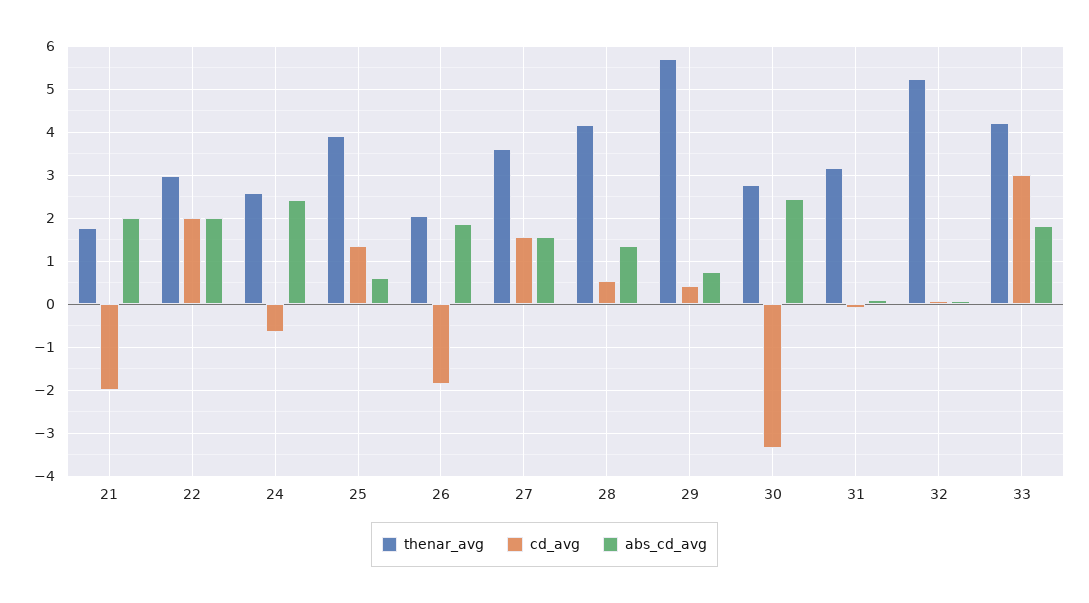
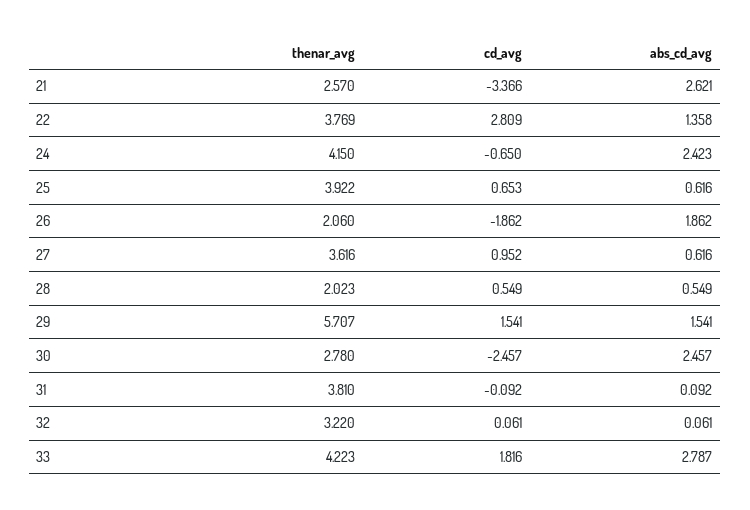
  {
    "thenar_avg": {
-     "21": 1.8,
+     "21": 2.57,
-     "22": 3,
+     "22": 3.769,
-     "24": 2.6,
+     "24": 4.15,
      "25": 3.922,
      "26": 2.06,
      "27": 3.616,
-     "28": 4.2,
+     "28": 2.023,
      "29": 5.707,
      "30": 2.78,
-     "31": 3.2,
+     "31": 3.81,
-     "32": 5.2,
+     "32": 3.22,
      "33": 4.223
    },
    "cd_avg": {
-     "21": -2,
+     "21": -3.366,
-     "22": 2,
+     "22": 2.809,
      "24": -0.65,
-     "25": 1.4,
+     "25": 0.653,
      "26": -1.862,
-     "27": 1.6,
+     "27": 0.952,
      "28": 0.549,
-     "29": 0.4,
+     "29": 1.541,
-     "30": -3.4,
+     "30": -2.457,
      "31": -0.092,
      "32": 0.061,
-     "33": 3
+     "33": 1.816
    },
    "abs_cd_avg": {
-     "21": 2,
+     "21": 2.621,
-     "22": 2,
+     "22": 1.358,
      "24": 2.423,
      "25": 0.616,
      "26": 1.862,
-     "27": 1.6,
+     "27": 0.616,
-     "28": 1.4,
+     "28": 0.549,
-     "29": 0.8,
+     "29": 1.541,
      "30": 2.457,
      "31": 0.092,
      "32": 0.061,
-     "33": 1.8
+     "33": 2.787
    }
  }

